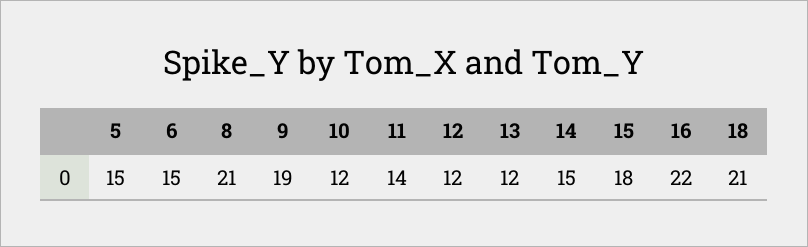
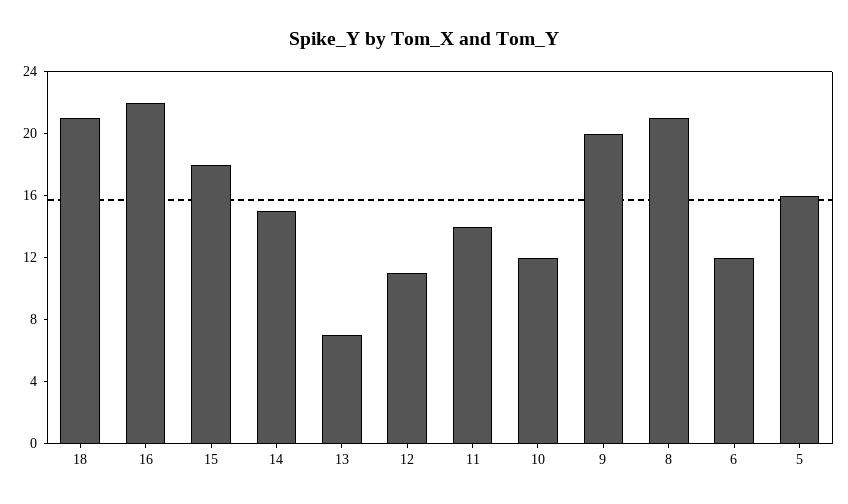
  {
-   "5": 15,
+   "5": 16,
-   "6": 15,
+   "6": 12,
    "8": 21,
-   "9": 19,
+   "9": 20,
    "10": 12,
    "11": 14,
-   "12": 12,
+   "12": 11,
-   "13": 12,
+   "13": 7,
    "14": 15,
    "15": 18,
    "16": 22,
    "18": 21
  }

